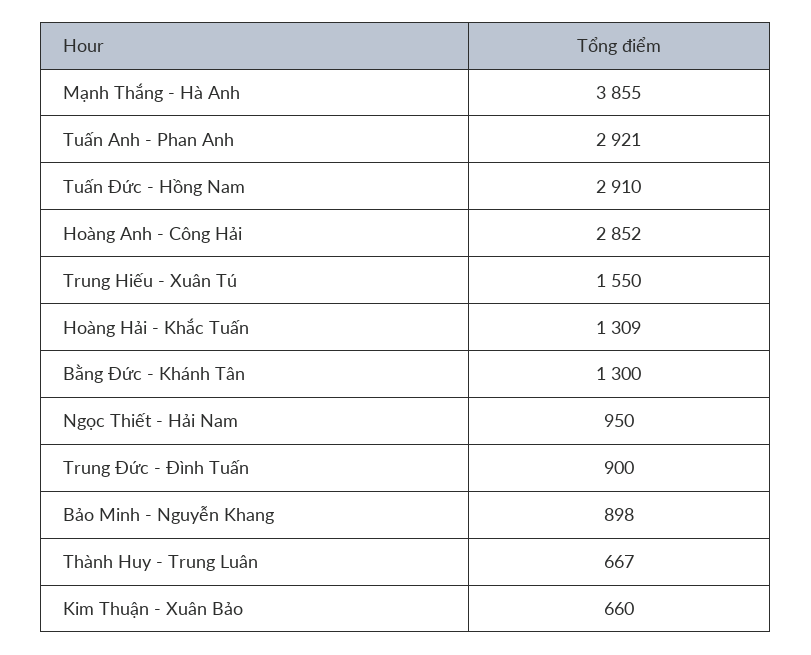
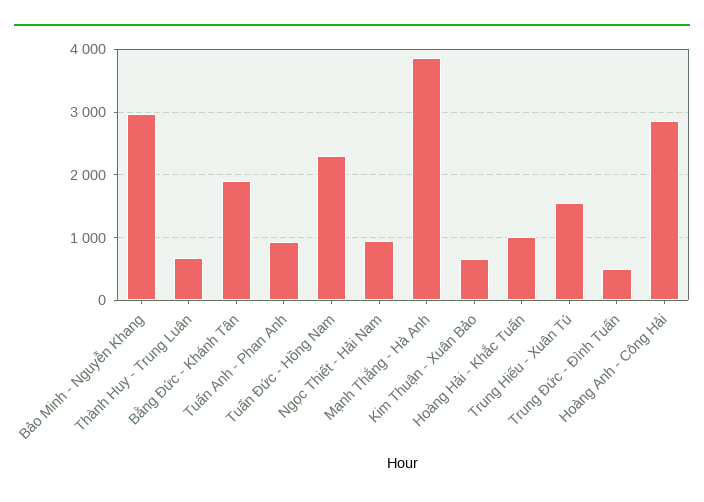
  {
    "Mạnh Thắng - Hà Anh": 3855,
-   "Tuấn Anh - Phan Anh": 2921,
+   "Tuấn Anh - Phan Anh": 900,
-   "Tuấn Đức - Hồng Nam": 2910,
+   "Tuấn Đức - Hồng Nam": 2300,
    "Hoàng Anh - Công Hải": 2852,
    "Trung Hiếu - Xuân Tú": 1550,
-   "Hoàng Hải - Khắc Tuấn": 1309,
+   "Hoàng Hải - Khắc Tuấn": 1000,
-   "Bằng Đức - Khánh Tân": 1300,
+   "Bằng Đức - Khánh Tân": 1900,
    "Ngọc Thiết - Hải Nam": 950,
-   "Trung Đức - Đình Tuấn": 900,
+   "Trung Đức - Đình Tuấn": 500,
-   "Bảo Minh - Nguyễn Khang": 898,
+   "Bảo Minh - Nguyễn Khang": 3000,
    "Thành Huy - Trung Luân": 667,
    "Kim Thuận - Xuân Bảo": 660
  }

